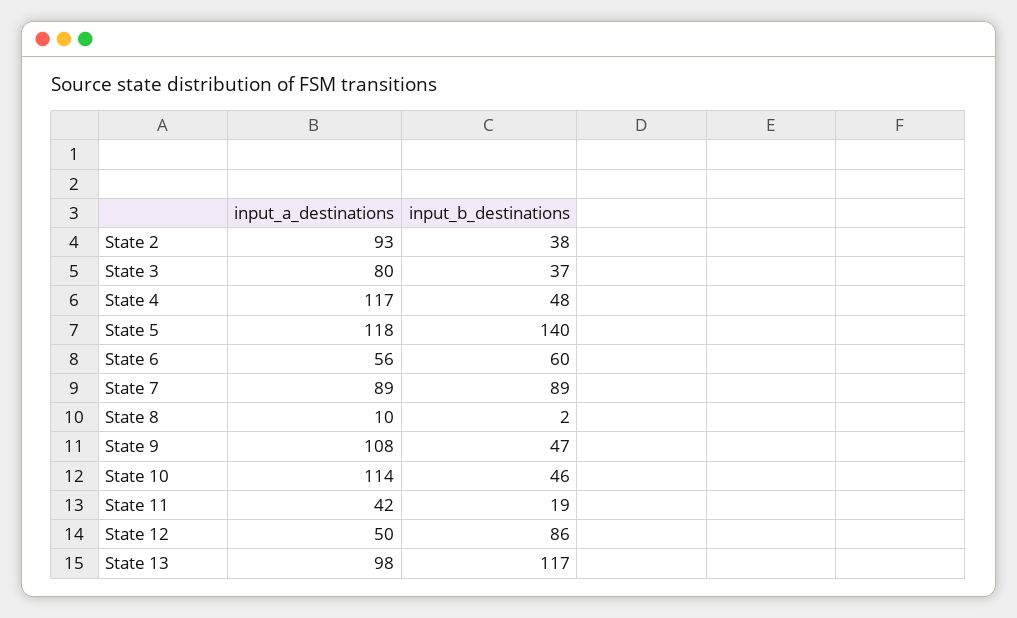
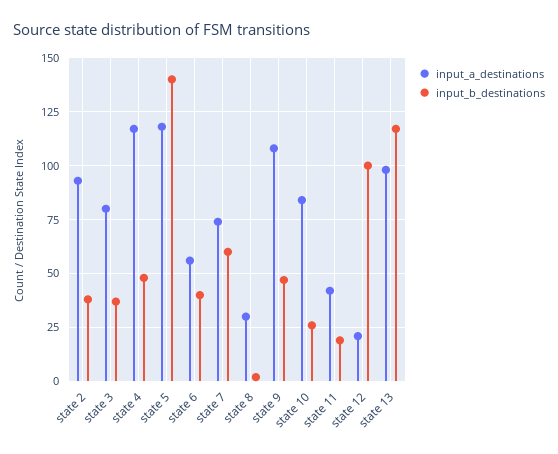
  {
    "input_a_destinations": {
      "State 2": 93,
      "State 3": 80,
      "State 4": 117,
      "State 5": 118,
      "State 6": 56,
-     "State 7": 89,
+     "State 7": 75,
-     "State 8": 10,
+     "State 8": 30,
      "State 9": 108,
-     "State 10": 114,
+     "State 10": 85,
      "State 11": 42,
-     "State 12": 50,
+     "State 12": 20,
      "State 13": 98
    },
    "input_b_destinations": {
      "State 2": 38,
      "State 3": 37,
      "State 4": 48,
      "State 5": 140,
-     "State 6": 60,
+     "State 6": 40,
-     "State 7": 89,
+     "State 7": 60,
      "State 8": 2,
      "State 9": 47,
-     "State 10": 46,
+     "State 10": 25,
      "State 11": 19,
-     "State 12": 86,
+     "State 12": 100,
      "State 13": 117
    }
  }

